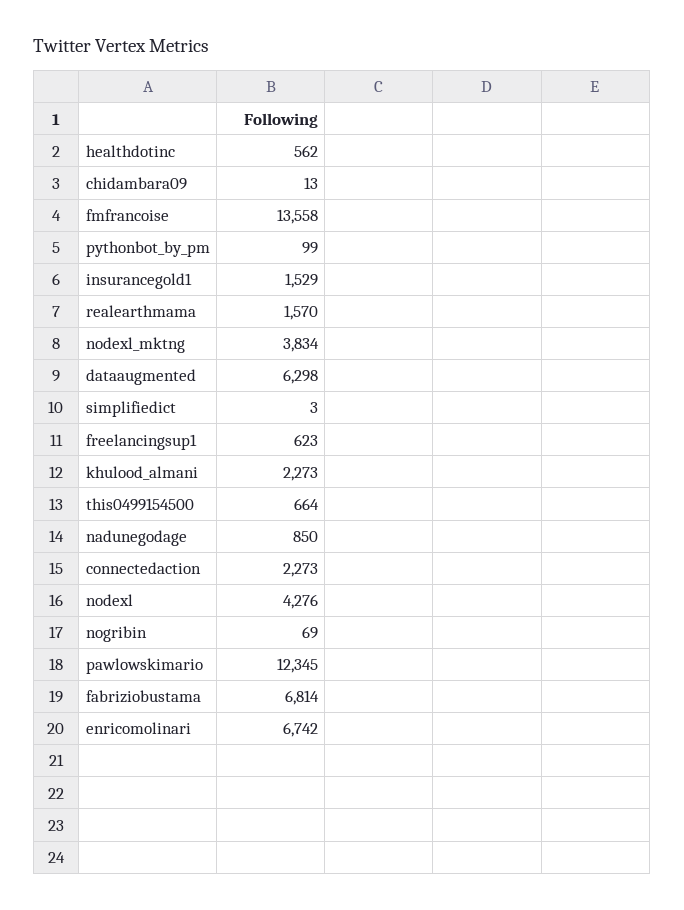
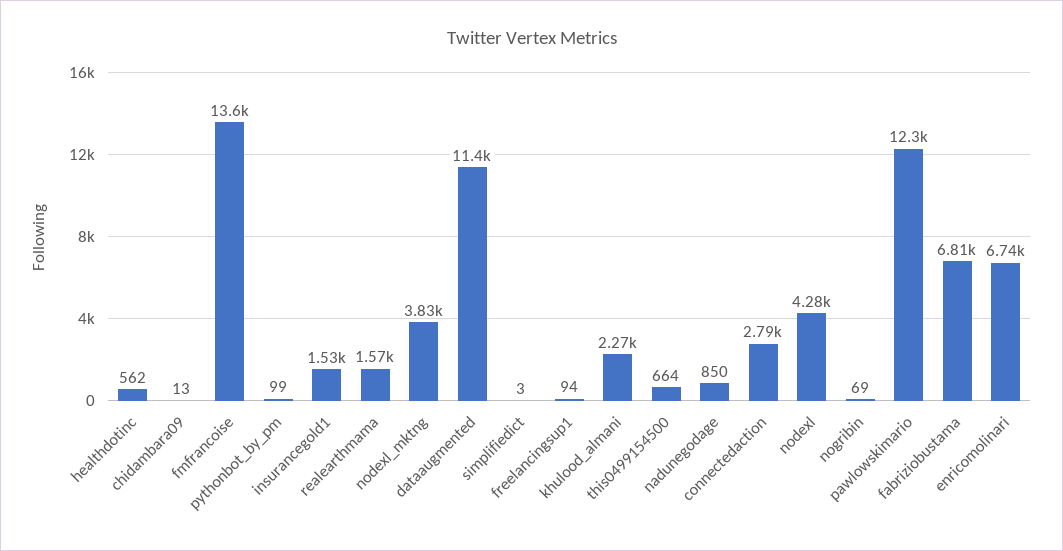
  {
    "healthdotinc": 562,
    "chidambara09": 13,
    "fmfrancoise": 13558,
    "pythonbot_by_pm": 99,
    "insurancegold1": 1529,
    "realearthmama": 1570,
    "nodexl_mktng": 3834,
-   "dataaugmented": 6298,
+   "dataaugmented": 11400,
    "simplifiedict": 3,
-   "freelancingsup1": 623,
+   "freelancingsup1": 94,
    "khulood_almani": 2273,
    "this0499154500": 664,
    "nadunegodage": 850,
-   "connectedaction": 2273,
+   "connectedaction": 2790,
    "nodexl": 4276,
    "nogribin": 69,
    "pawlowskimario": 12345,
    "fabriziobustama": 6814,
    "enricomolinari": 6742
  }

